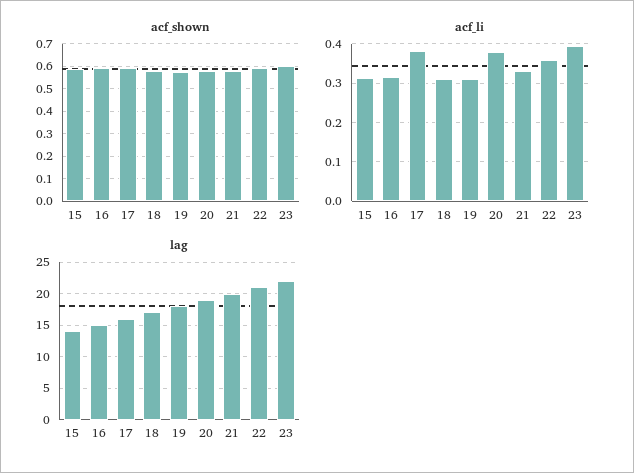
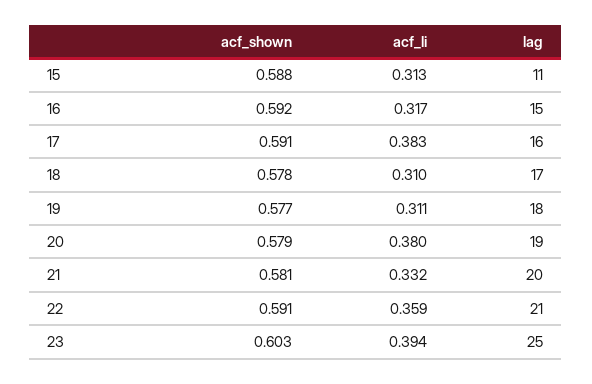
  {
    "acf_shown": {
      "15": 0.588,
      "16": 0.592,
      "17": 0.591,
      "18": 0.578,
      "19": 0.577,
      "20": 0.579,
      "21": 0.581,
      "22": 0.591,
      "23": 0.603
    },
    "acf_li": {
      "15": 0.313,
      "16": 0.317,
      "17": 0.383,
      "18": 0.31,
      "19": 0.311,
      "20": 0.38,
      "21": 0.332,
      "22": 0.359,
      "23": 0.394
    },
    "lag": {
-     "15": 14,
+     "15": 11,
      "16": 15,
      "17": 16,
      "18": 17,
      "19": 18,
      "20": 19,
      "21": 20,
      "22": 21,
-     "23": 22
+     "23": 25
    }
  }

